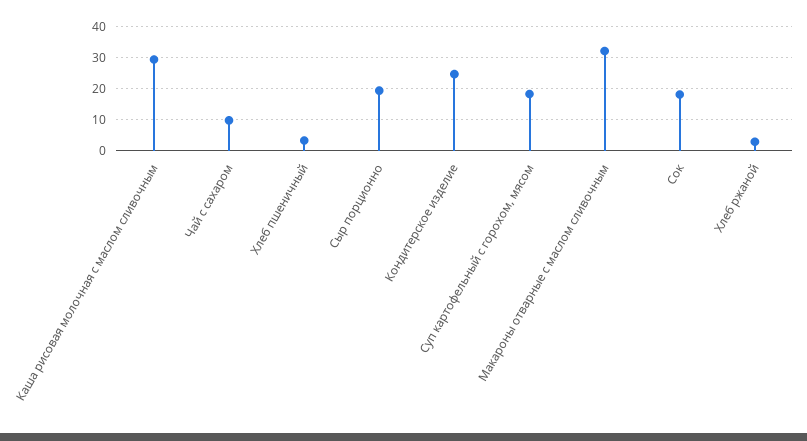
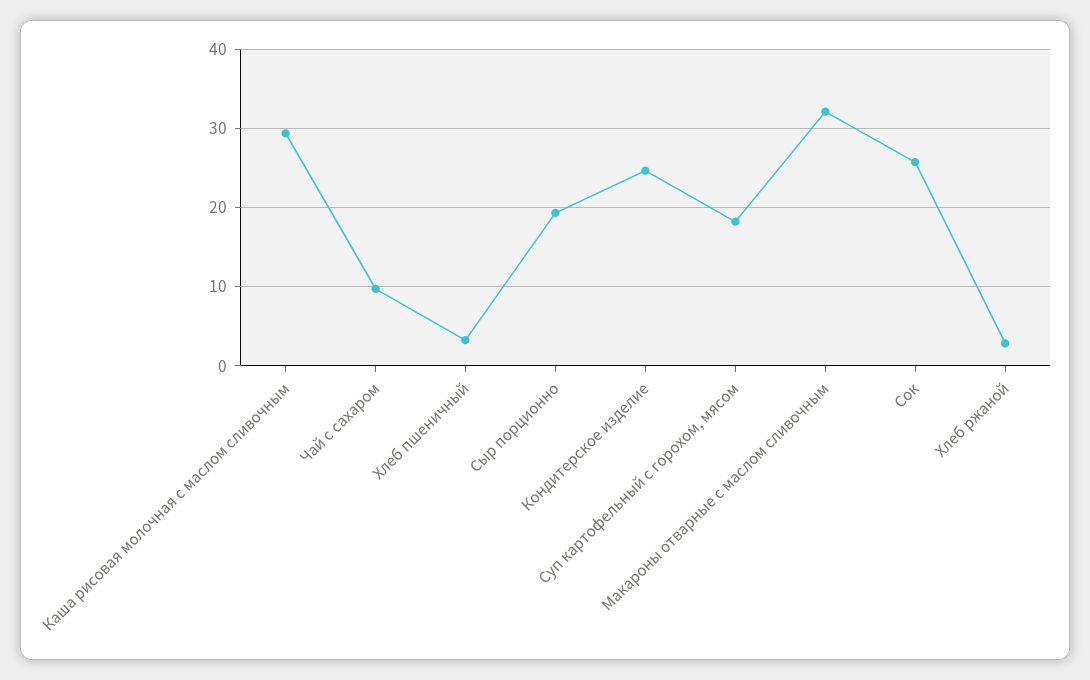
  {
    "Каша рисовая молочная с маслом сливочным": 29,
    "Чай с сахаром": 10,
    "Хлеб пшеничный": 3,
    "Сыр порционно": 19,
    "Кондитерское изделие": 25,
    "Суп картофельный с горохом, мясом": 18,
    "Макароны отварные с маслом сливочным": 32,
-   "Сок": 18,
+   "Сок": 26,
    "Хлеб ржаной": 3
  }

